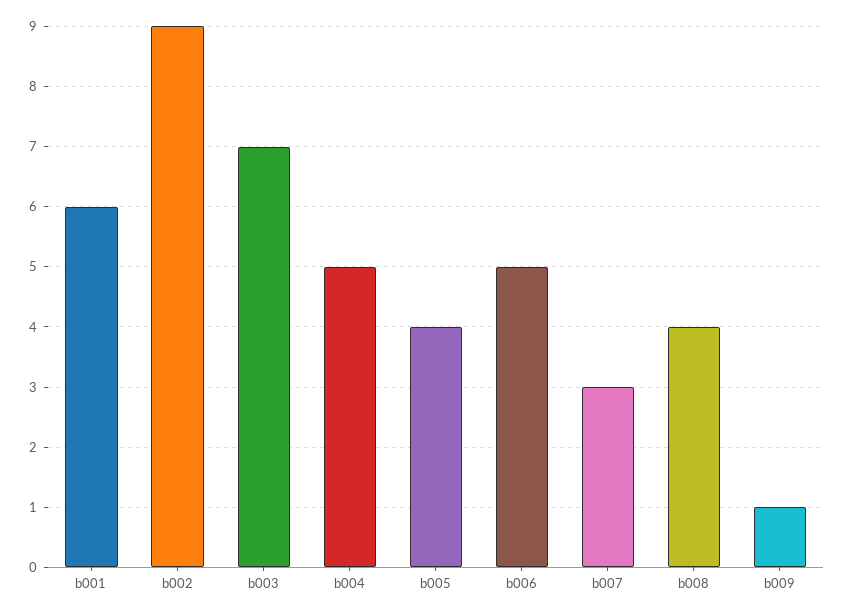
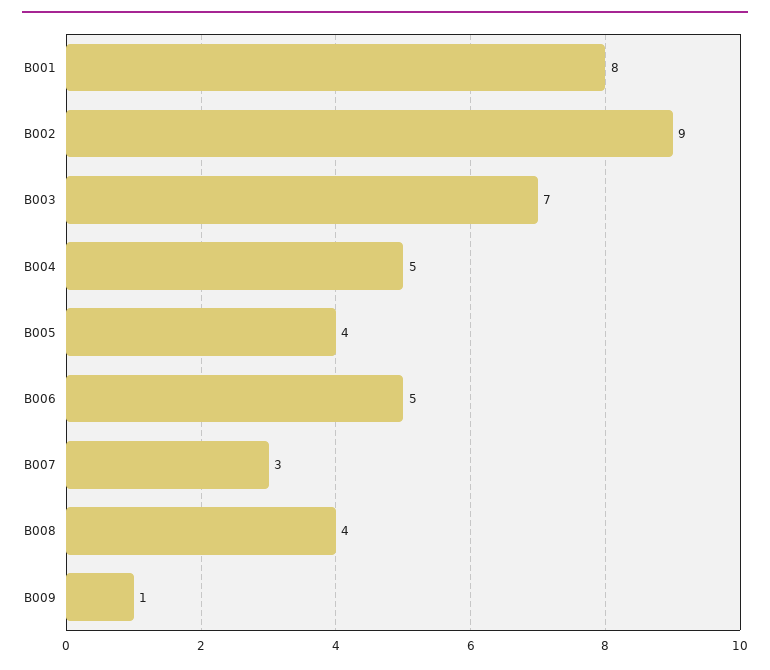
  {
-   "b001": 6,
+   "b001": 8,
    "b002": 9,
    "b003": 7,
    "b004": 5,
    "b005": 4,
    "b006": 5,
    "b007": 3,
    "b008": 4,
    "b009": 1
  }

